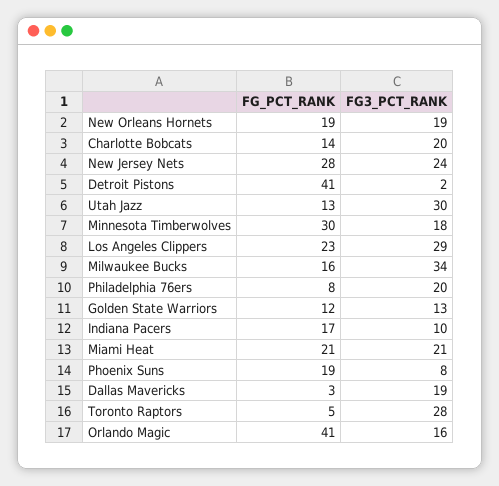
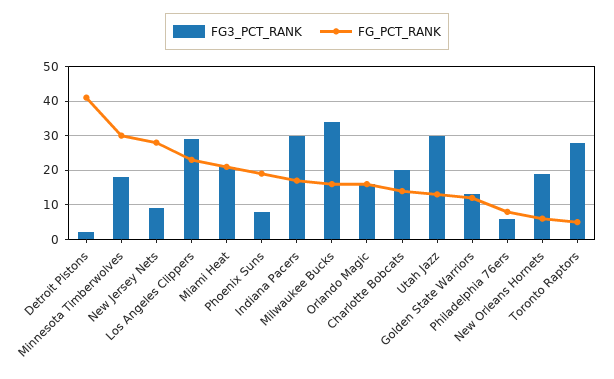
  {
    "FG_PCT_RANK": {
-     "New Orleans Hornets": 19,
+     "New Orleans Hornets": 5,
      "Charlotte Bobcats": 14,
      "New Jersey Nets": 28,
      "Detroit Pistons": 41,
      "Utah Jazz": 13,
      "Minnesota Timberwolves": 30,
      "Los Angeles Clippers": 23,
      "Milwaukee Bucks": 16,
      "Philadelphia 76ers": 8,
      "Golden State Warriors": 12,
      "Indiana Pacers": 17,
      "Miami Heat": 21,
      "Phoenix Suns": 19,
-     "Dallas Mavericks": 3,
      "Toronto Raptors": 5,
-     "Orlando Magic": 41
+     "Orlando Magic": 15
    },
    "FG3_PCT_RANK": {
      "New Orleans Hornets": 19,
      "Charlotte Bobcats": 20,
-     "New Jersey Nets": 24,
+     "New Jersey Nets": 10,
      "Detroit Pistons": 2,
      "Utah Jazz": 30,
      "Minnesota Timberwolves": 18,
      "Los Angeles Clippers": 29,
      "Milwaukee Bucks": 34,
-     "Philadelphia 76ers": 20,
+     "Philadelphia 76ers": 5,
      "Golden State Warriors": 13,
-     "Indiana Pacers": 10,
+     "Indiana Pacers": 30,
      "Miami Heat": 21,
      "Phoenix Suns": 8,
-     "Dallas Mavericks": 19,
      "Toronto Raptors": 28,
      "Orlando Magic": 16
    }
  }

